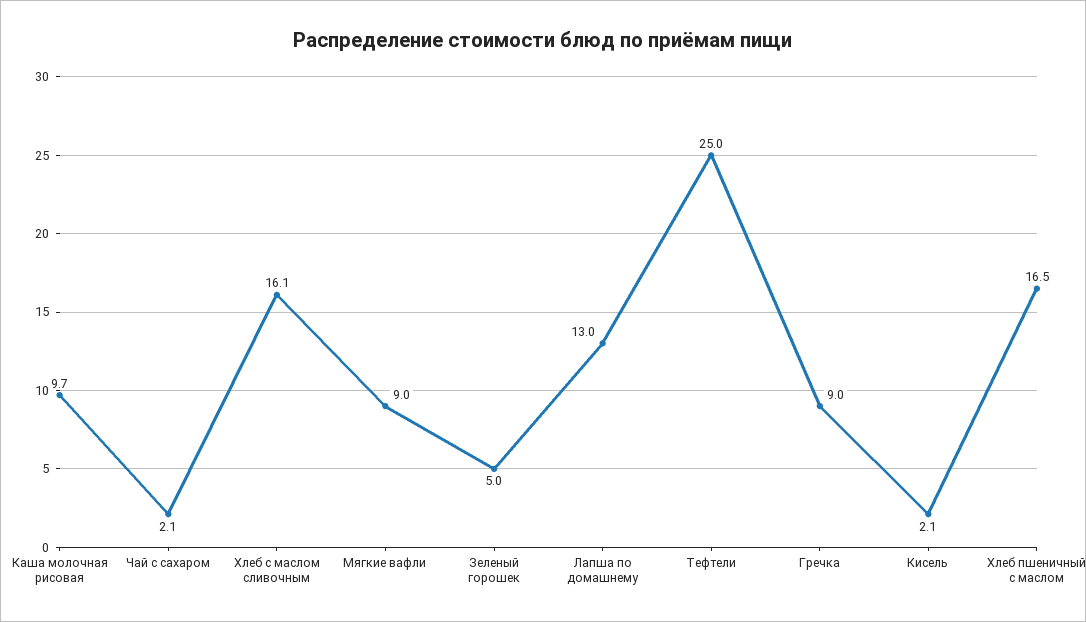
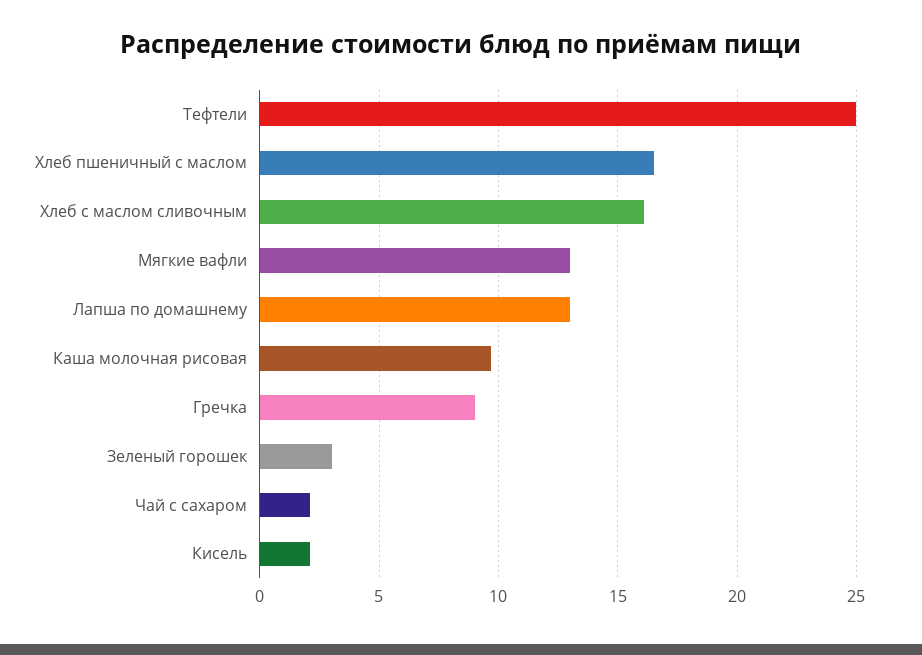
  {
    "Каша молочная рисовая": 9.7,
    "Чай с сахаром": 2.1,
    "Хлеб с маслом сливочным": 16.1,
-   "Мягкие вафли": 9,
+   "Мягкие вафли": 13,
-   "Зеленый горошек": 5,
+   "Зеленый горошек": 3,
    "Лапша по домашнему": 13,
    "Тефтели": 25,
    "Гречка": 9,
    "Кисель": 2.1,
    "Хлеб пшеничный с маслом": 16.5
  }

